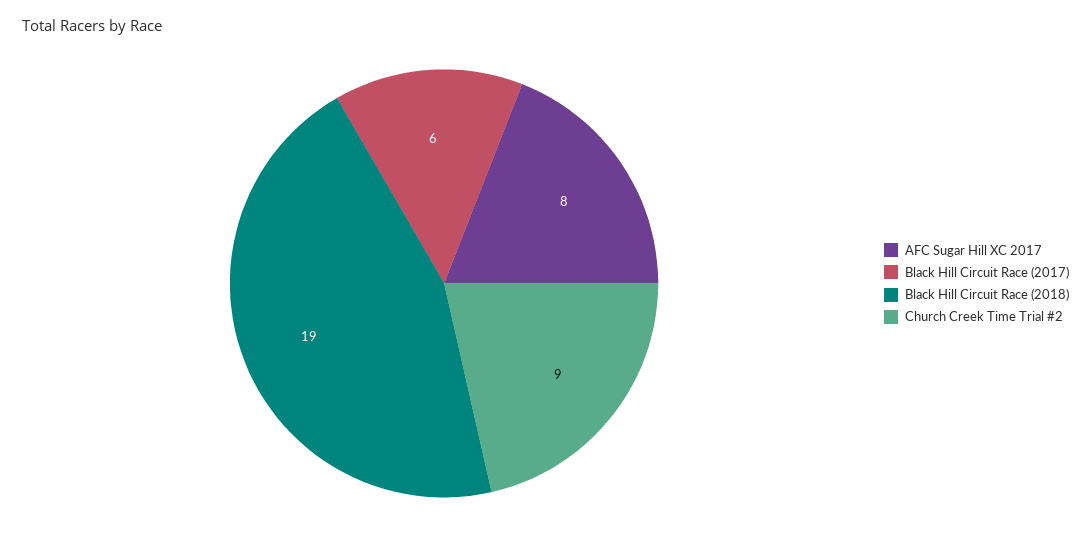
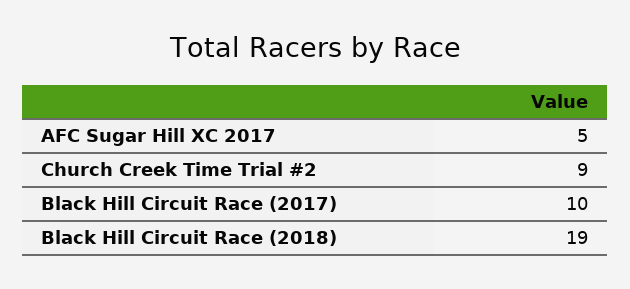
  {
-   "AFC Sugar Hill XC 2017": 8,
+   "AFC Sugar Hill XC 2017": 5,
-   "Black Hill Circuit Race (2017)": 6,
+   "Black Hill Circuit Race (2017)": 10,
    "Black Hill Circuit Race (2018)": 19,
    "Church Creek Time Trial #2": 9
  }

